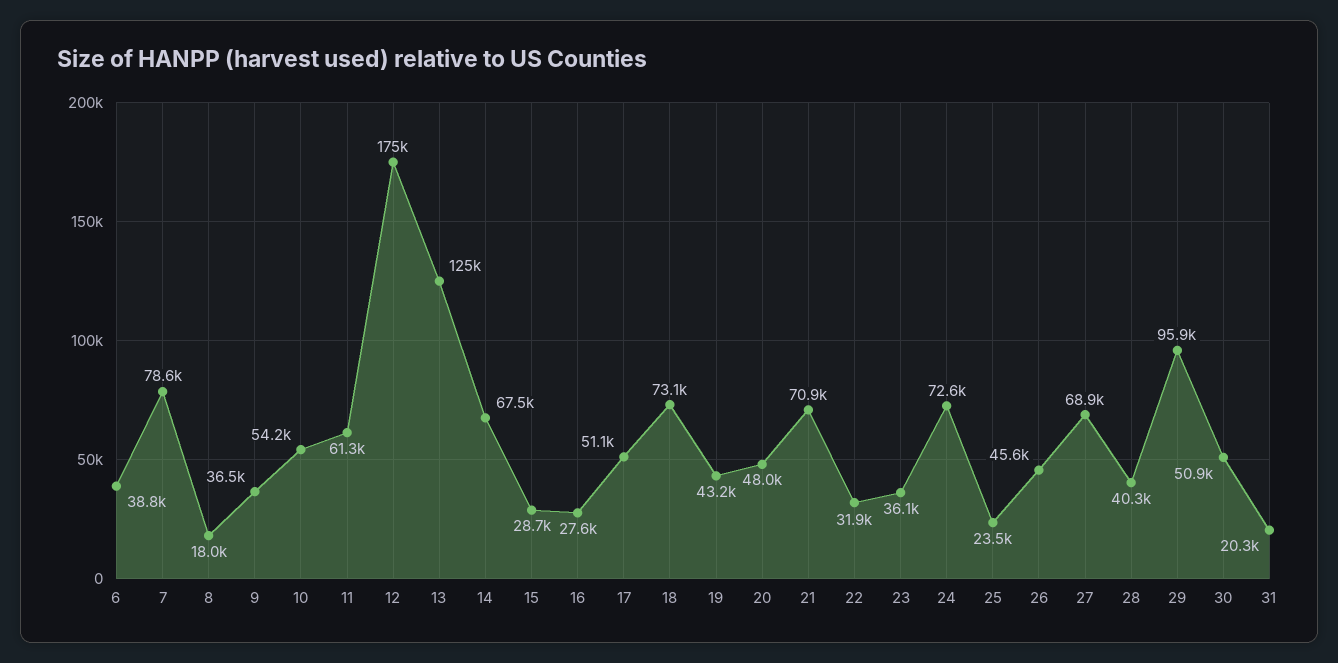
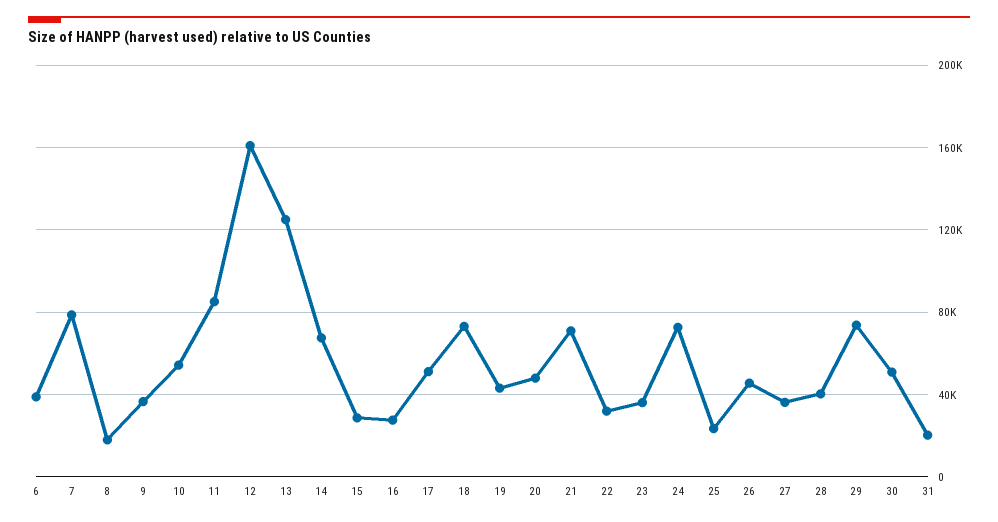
  {
    "6": 38800,
    "7": 78600,
    "8": 18000,
    "9": 36500,
    "10": 54200,
-   "11": 61300,
+   "11": 85000,
-   "12": 175000,
+   "12": 160000,
    "13": 125000,
    "14": 67500,
    "15": 28700,
    "16": 27600,
    "17": 51100,
    "18": 73100,
    "19": 43200,
    "20": 48000,
    "21": 70900,
    "22": 31900,
    "23": 36100,
    "24": 72600,
    "25": 23500,
    "26": 45600,
-   "27": 68900,
+   "27": 35000,
    "28": 40300,
-   "29": 95900,
+   "29": 75000,
    "30": 50900,
    "31": 20300
  }

